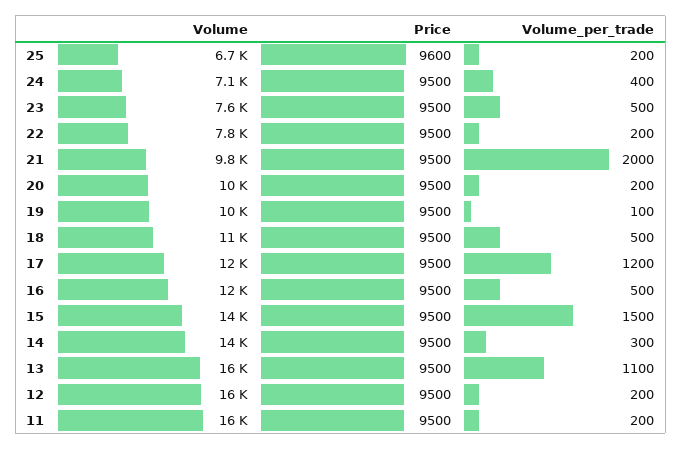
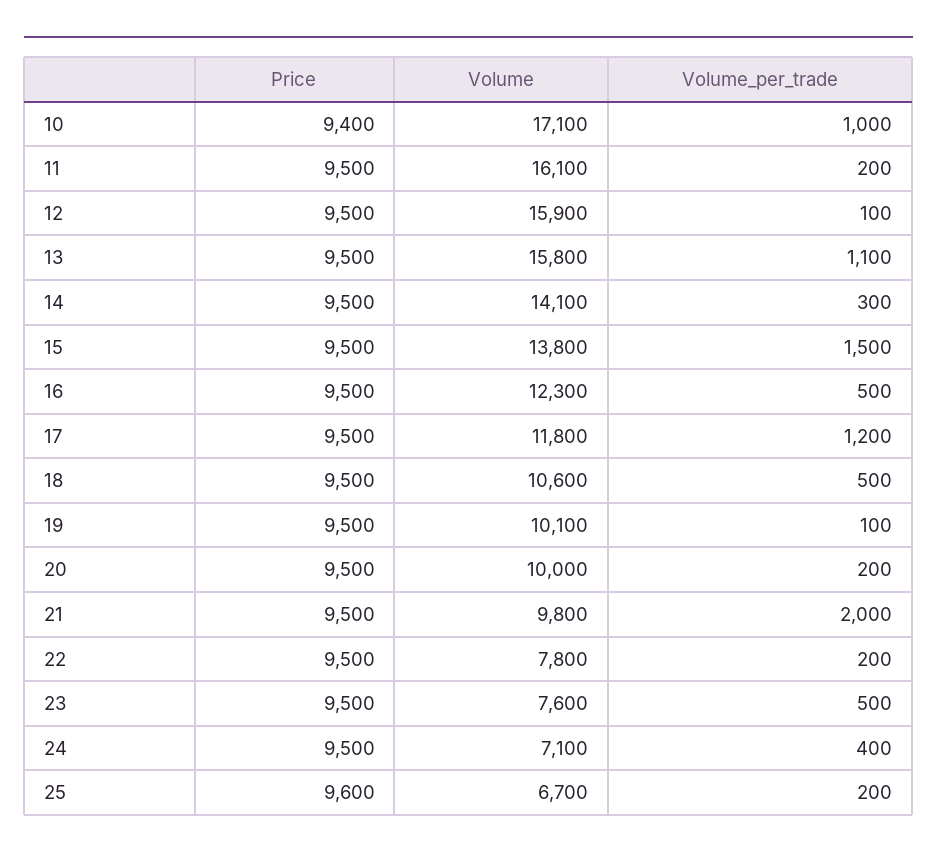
  {
    "Volume": {
      "25": 6700,
      "24": 7100,
      "23": 7600,
      "22": 7800,
      "21": 9800,
      "20": 10000,
      "19": 10100,
      "18": 10600,
      "17": 11800,
      "16": 12300,
      "15": 13800,
      "14": 14100,
      "13": 15800,
      "12": 15900,
-     "11": 16100
+     "11": 16100,
+     "10": 17100
    },
    "Price": {
      "25": 9600,
      "24": 9500,
      "23": 9500,
      "22": 9500,
      "21": 9500,
      "20": 9500,
      "19": 9500,
      "18": 9500,
      "17": 9500,
      "16": 9500,
      "15": 9500,
      "14": 9500,
      "13": 9500,
      "12": 9500,
-     "11": 9500
+     "11": 9500,
+     "10": 9400
    },
    "Volume_per_trade": {
      "25": 200,
      "24": 400,
      "23": 500,
      "22": 200,
      "21": 2000,
      "20": 200,
      "19": 100,
      "18": 500,
      "17": 1200,
      "16": 500,
      "15": 1500,
      "14": 300,
      "13": 1100,
-     "12": 200,
+     "12": 100,
-     "11": 200
+     "11": 200,
+     "10": 1000
    }
  }

